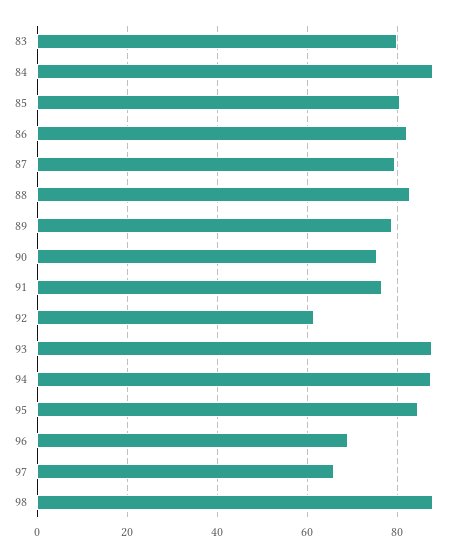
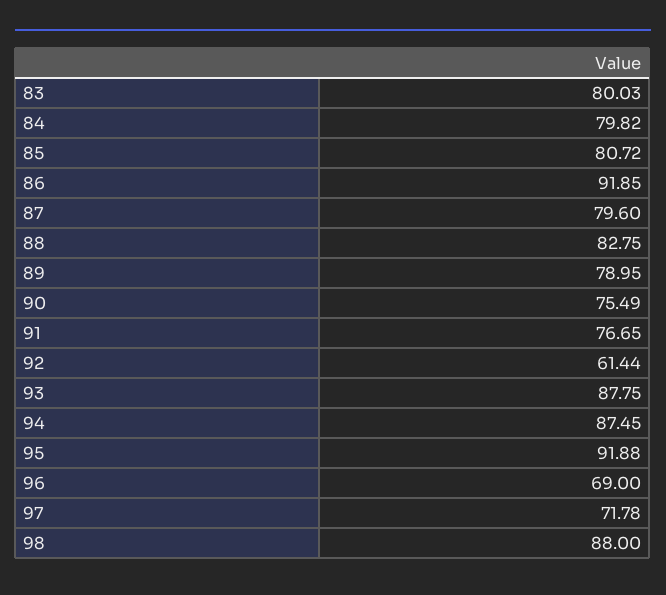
  {
    "83": 80.03,
-   "84": 88,
+   "84": 79.82,
    "85": 80.72,
-   "86": 82,
+   "86": 91.85,
    "87": 79.6,
    "88": 82.75,
    "89": 78.95,
    "90": 75.49,
    "91": 76.65,
    "92": 61.44,
    "93": 87.75,
    "94": 87.45,
-   "95": 84,
+   "95": 91.88,
    "96": 69,
-   "97": 66,
+   "97": 71.78,
    "98": 88
  }

